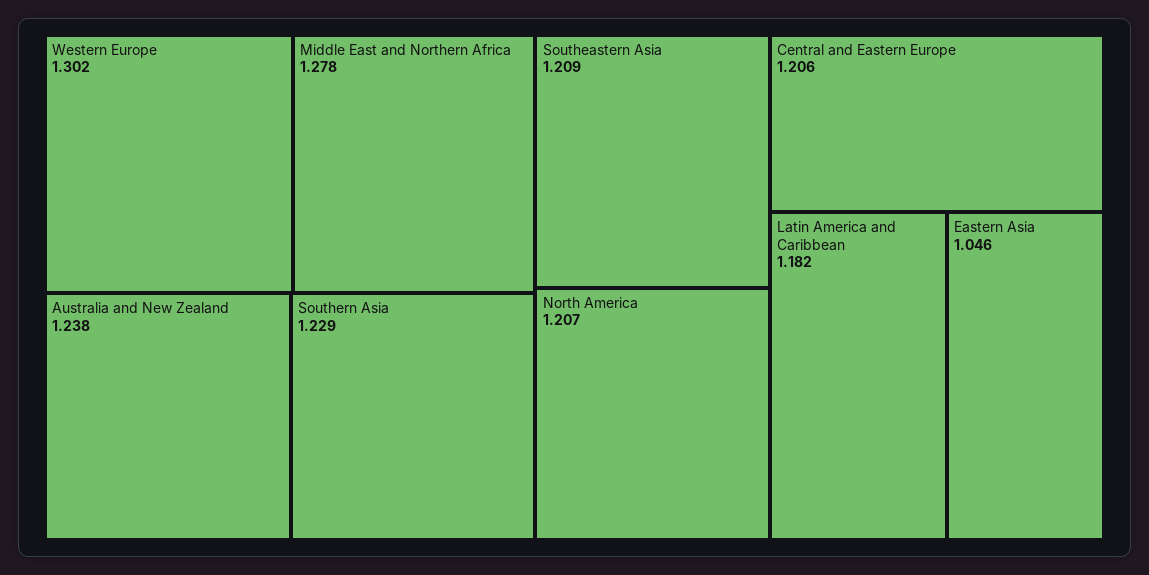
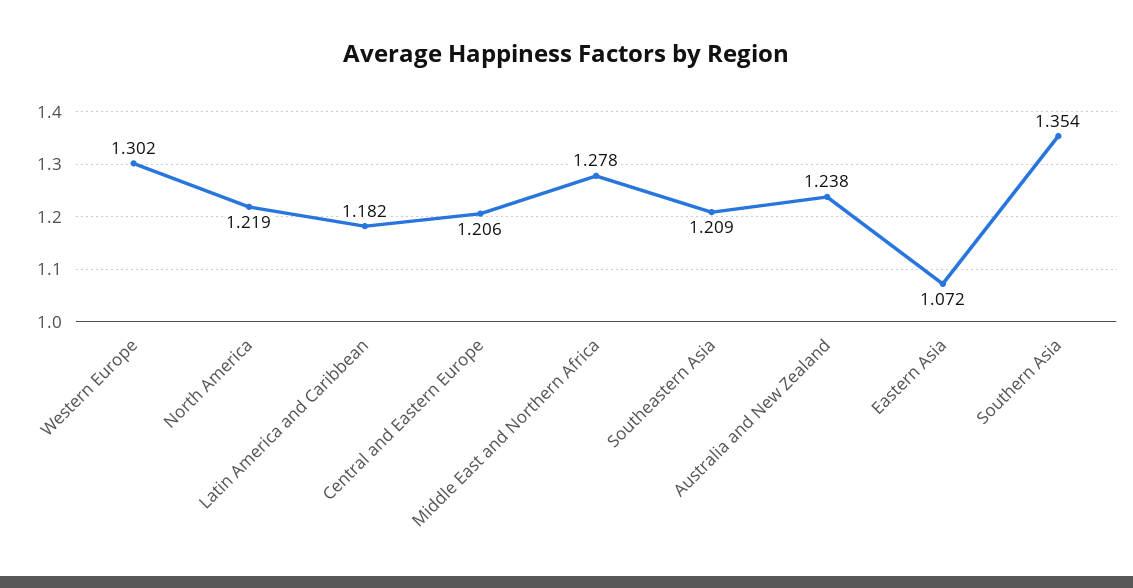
  {
    "Western Europe": 1.302,
    "Middle East and Northern Africa": 1.278,
    "Australia and New Zealand": 1.238,
-   "Southern Asia": 1.229,
+   "Southern Asia": 1.354,
    "Southeastern Asia": 1.209,
-   "North America": 1.207,
+   "North America": 1.219,
    "Central and Eastern Europe": 1.206,
    "Latin America and Caribbean": 1.182,
-   "Eastern Asia": 1.046
+   "Eastern Asia": 1.072
  }

